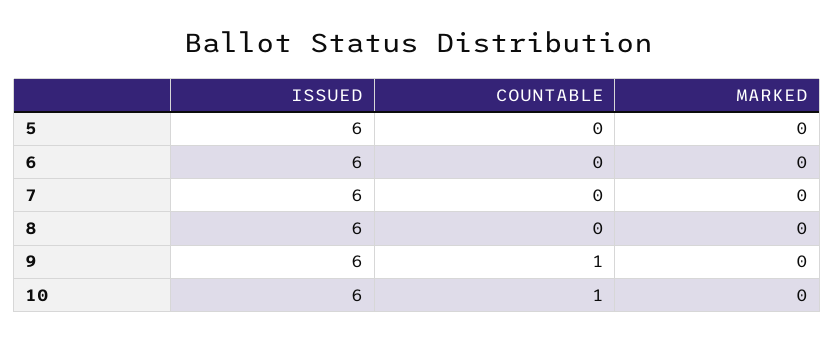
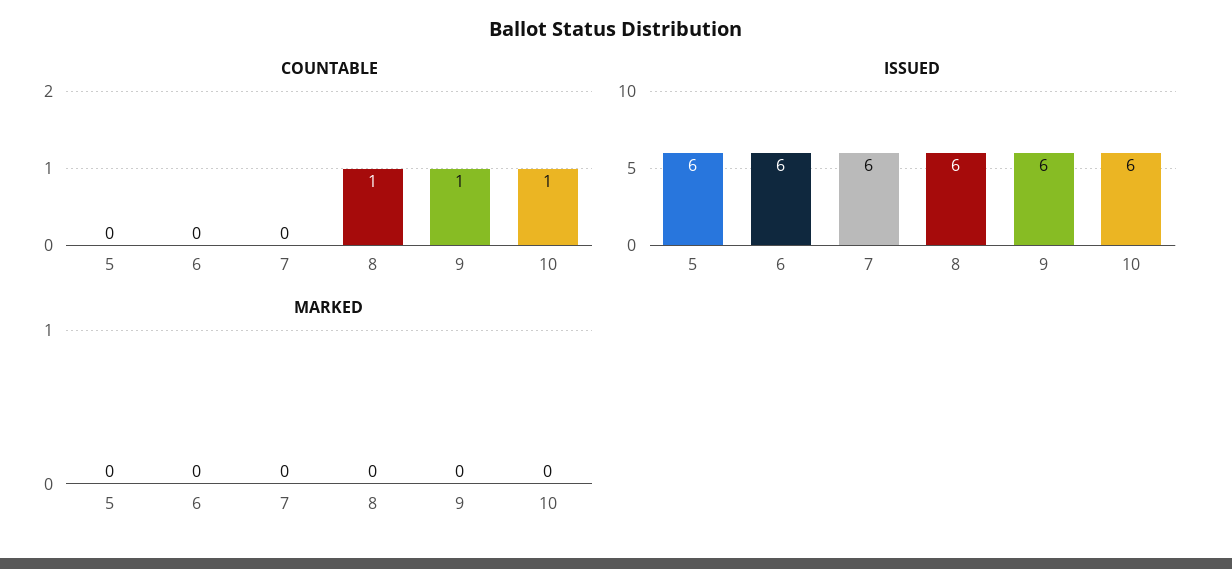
  {
    "ISSUED": {
      "5": 6,
      "6": 6,
      "7": 6,
      "8": 6,
      "9": 6,
      "10": 6
    },
    "COUNTABLE": {
      "5": 0,
      "6": 0,
      "7": 0,
-     "8": 0,
+     "8": 1,
      "9": 1,
      "10": 1
    },
    "MARKED": {
      "5": 0,
      "6": 0,
      "7": 0,
      "8": 0,
      "9": 0,
      "10": 0
    }
  }

